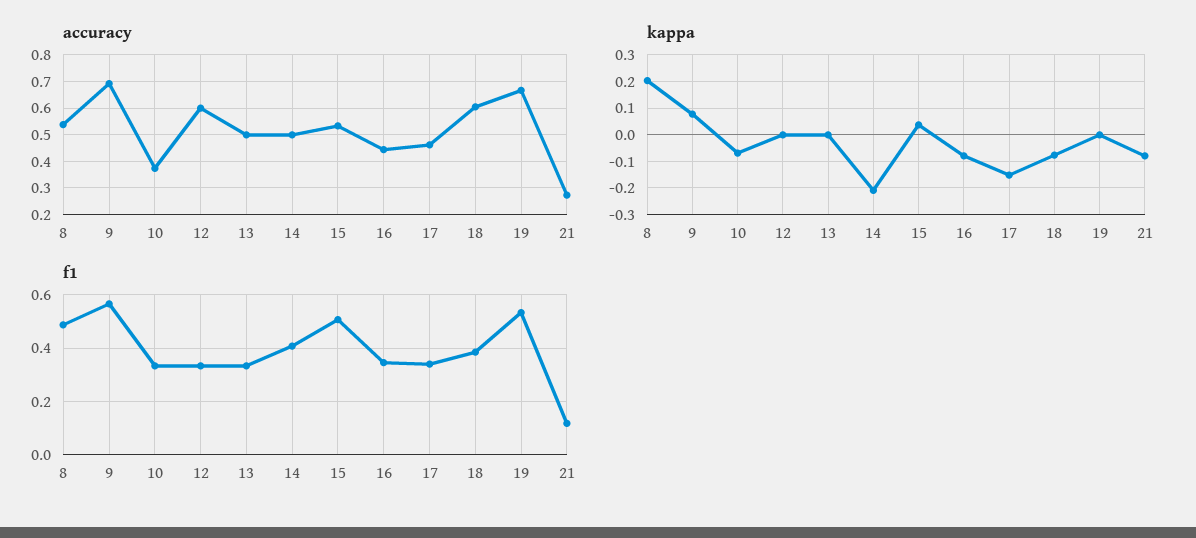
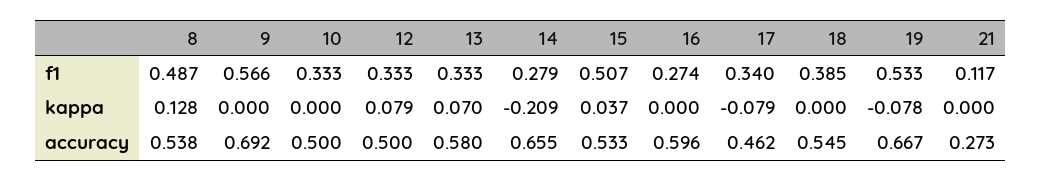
  {
    "accuracy": {
      "8": 0.538,
      "9": 0.692,
-     "10": 0.375,
+     "10": 0.5,
-     "12": 0.6,
+     "12": 0.5,
-     "13": 0.5,
+     "13": 0.58,
-     "14": 0.5,
+     "14": 0.655,
      "15": 0.533,
-     "16": 0.45,
+     "16": 0.596,
      "17": 0.462,
-     "18": 0.6,
+     "18": 0.545,
      "19": 0.667,
      "21": 0.273
    },
    "kappa": {
-     "8": 0.2,
+     "8": 0.128,
-     "9": 0.075,
+     "9": 0,
-     "10": -0.075,
+     "10": 0,
-     "12": 0,
+     "12": 0.079,
-     "13": 0,
+     "13": 0.07,
      "14": -0.209,
      "15": 0.037,
-     "16": -0.075,
+     "16": 0,
-     "17": -0.15,
+     "17": -0.079,
-     "18": -0.075,
+     "18": 0,
-     "19": 0,
+     "19": -0.078,
-     "21": -0.075
+     "21": 0
    },
    "f1": {
      "8": 0.487,
      "9": 0.566,
      "10": 0.333,
      "12": 0.333,
      "13": 0.333,
-     "14": 0.4,
+     "14": 0.279,
      "15": 0.507,
-     "16": 0.35,
+     "16": 0.274,
      "17": 0.34,
      "18": 0.385,
      "19": 0.533,
      "21": 0.117
    }
  }

